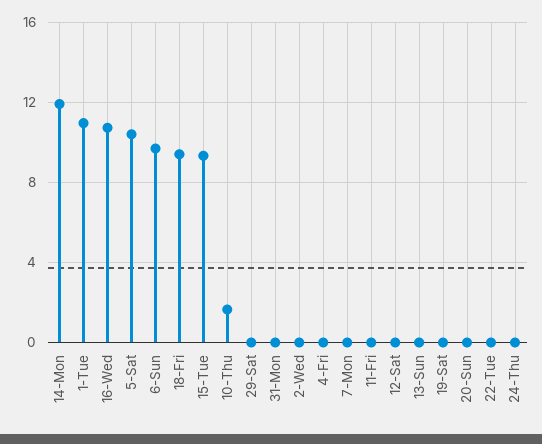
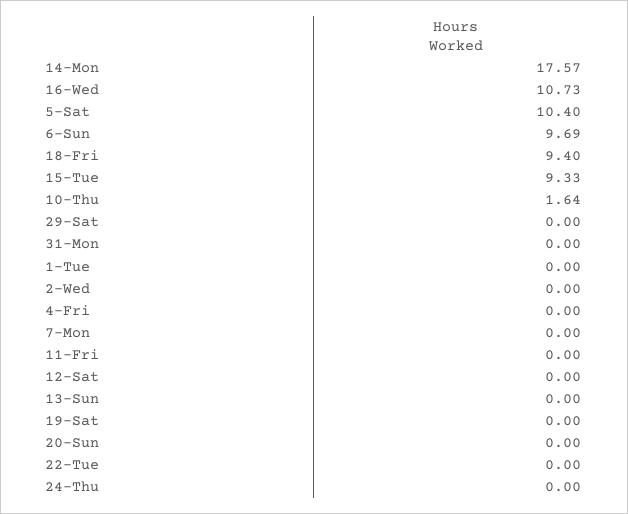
  {
-   "14-Mon": 12,
+   "14-Mon": 17.57,
-   "1-Tue": 11,
+   "1-Tue": 0,
    "16-Wed": 10.73,
    "5-Sat": 10.4,
    "6-Sun": 9.69,
    "18-Fri": 9.4,
    "15-Tue": 9.33,
    "10-Thu": 1.64,
    "29-Sat": 0,
    "31-Mon": 0,
    "2-Wed": 0,
    "4-Fri": 0,
    "7-Mon": 0,
    "11-Fri": 0,
    "12-Sat": 0,
    "13-Sun": 0,
    "19-Sat": 0,
    "20-Sun": 0,
    "22-Tue": 0,
    "24-Thu": 0
  }

